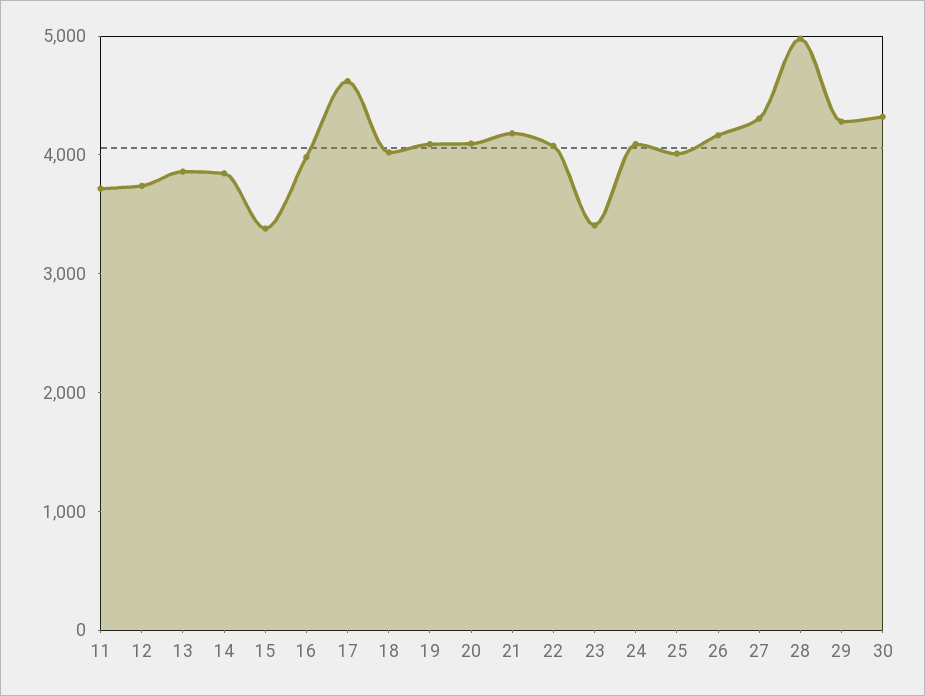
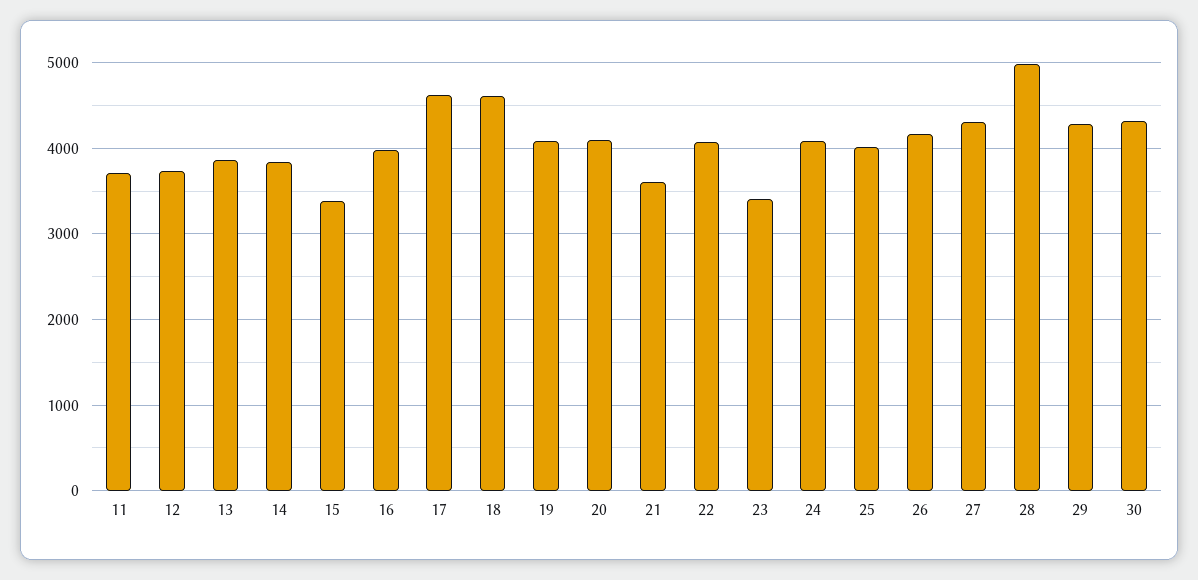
  {
    "11": 3700,
    "12": 3700,
    "13": 3900,
    "14": 3800,
    "15": 3400,
    "16": 4000,
    "17": 4600,
-   "18": 4000,
+   "18": 4600,
    "19": 4100,
    "20": 4100,
-   "21": 4200,
+   "21": 3600,
    "22": 4100,
    "23": 3400,
    "24": 4100,
    "25": 4000,
    "26": 4200,
    "27": 4300,
    "28": 5000,
    "29": 4300,
    "30": 4300
  }

